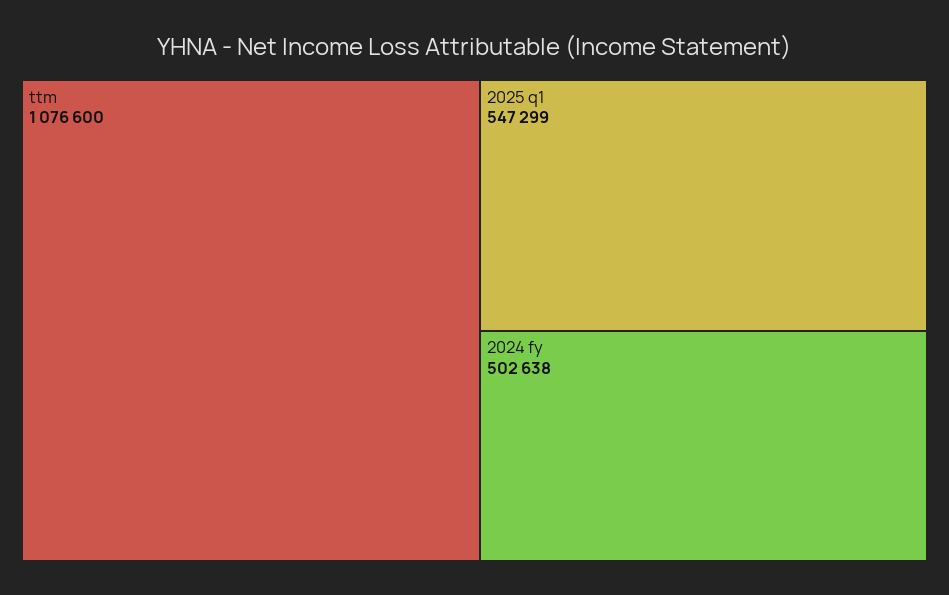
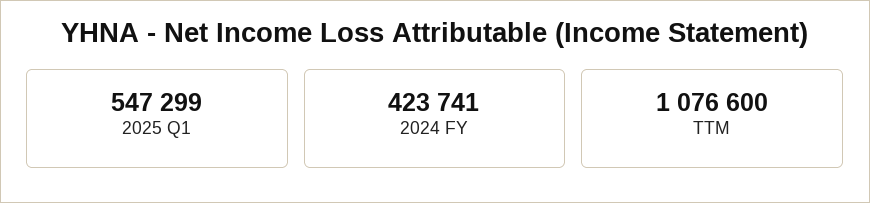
  {
    "ttm": 1076600,
    "2025 q1": 547299,
-   "2024 fy": 502638
+   "2024 fy": 423741
  }

